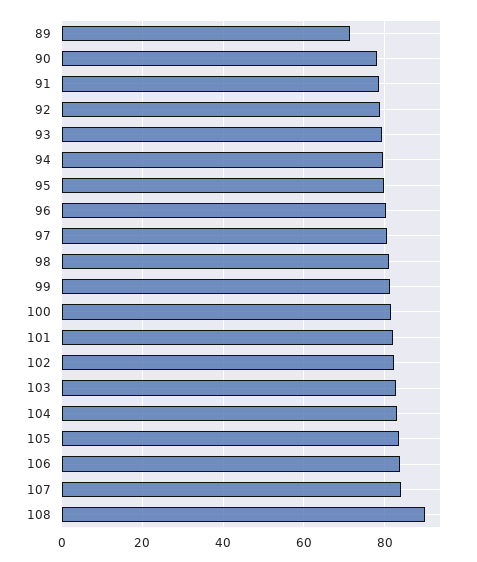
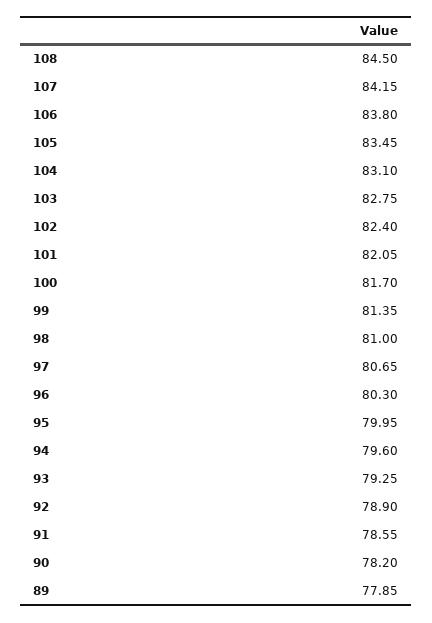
  {
-   "89": 72,
+   "89": 77.85,
    "90": 78.2,
    "91": 78.55,
    "92": 78.9,
    "93": 79.25,
    "94": 79.6,
    "95": 79.95,
    "96": 80.3,
    "97": 80.65,
    "98": 81,
    "99": 81.35,
    "100": 81.7,
    "101": 82.05,
    "102": 82.4,
    "103": 82.75,
    "104": 83.1,
    "105": 83.45,
    "106": 83.8,
    "107": 84.15,
-   "108": 90
+   "108": 84.5
  }

